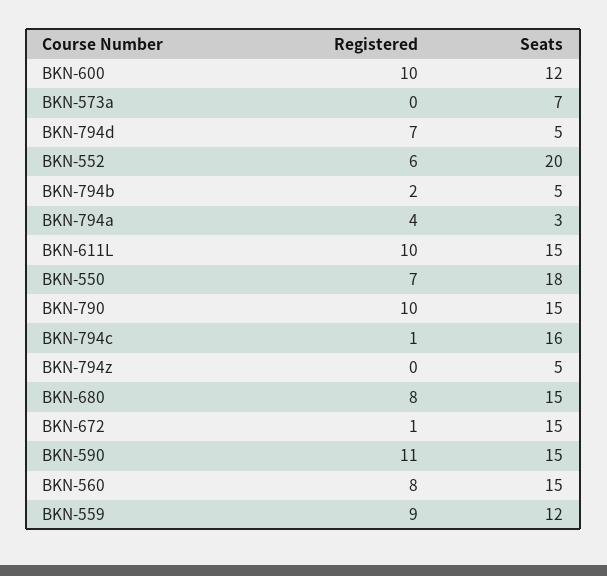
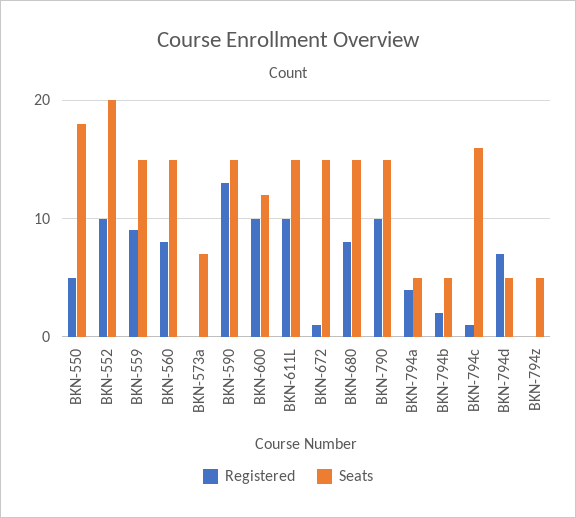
  {
    "Registered": {
      "BKN-600": 10,
      "BKN-573a": 0,
      "BKN-794d": 7,
-     "BKN-552": 6,
+     "BKN-552": 10,
      "BKN-794b": 2,
      "BKN-794a": 4,
      "BKN-611L": 10,
-     "BKN-550": 7,
+     "BKN-550": 5,
      "BKN-790": 10,
      "BKN-794c": 1,
      "BKN-794z": 0,
      "BKN-680": 8,
      "BKN-672": 1,
-     "BKN-590": 11,
+     "BKN-590": 13,
      "BKN-560": 8,
      "BKN-559": 9
    },
    "Seats": {
      "BKN-600": 12,
      "BKN-573a": 7,
      "BKN-794d": 5,
      "BKN-552": 20,
      "BKN-794b": 5,
-     "BKN-794a": 3,
+     "BKN-794a": 5,
      "BKN-611L": 15,
      "BKN-550": 18,
      "BKN-790": 15,
      "BKN-794c": 16,
      "BKN-794z": 5,
      "BKN-680": 15,
      "BKN-672": 15,
      "BKN-590": 15,
      "BKN-560": 15,
-     "BKN-559": 12
+     "BKN-559": 15
    }
  }

